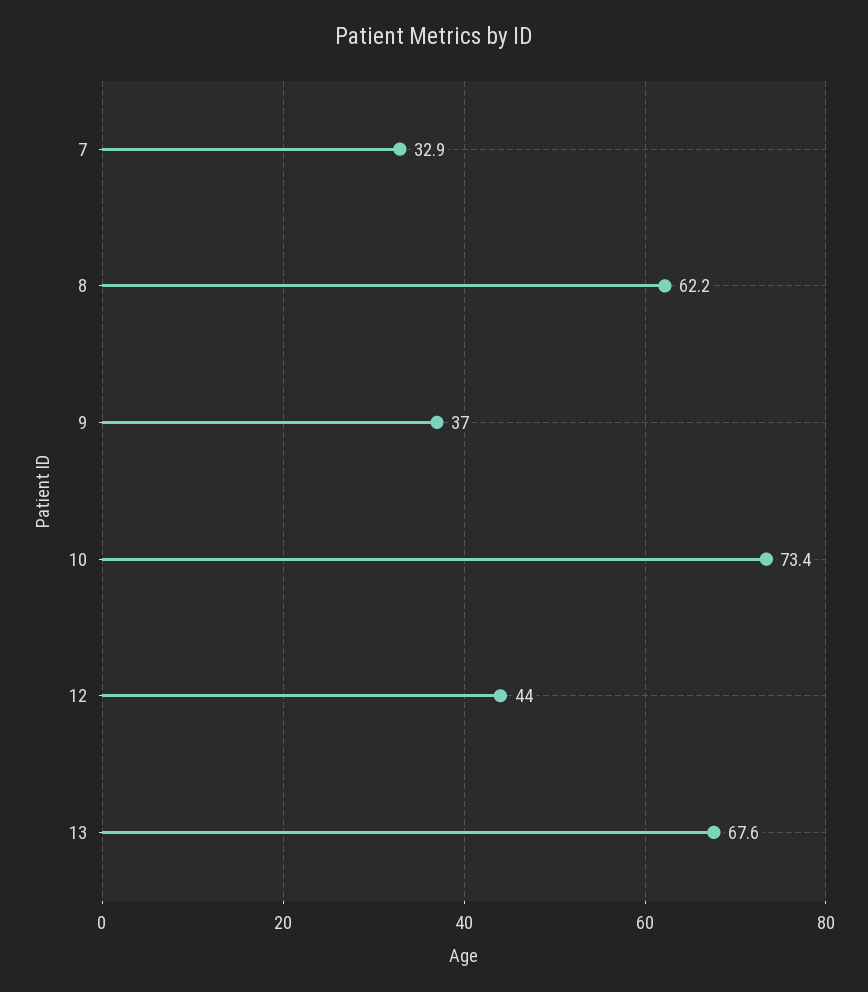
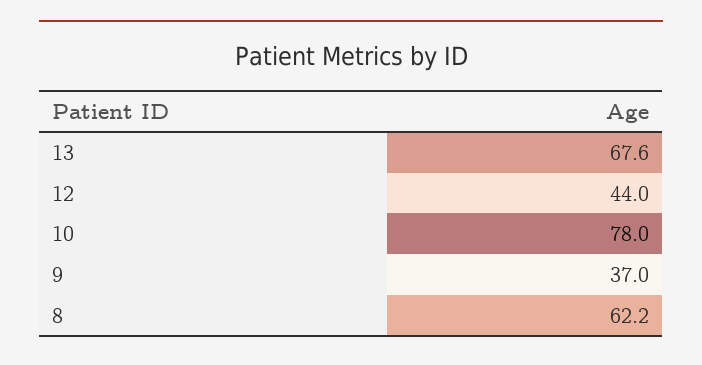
  {
-   "7": 32.9,
    "8": 62.2,
    "9": 37,
-   "10": 73.4,
+   "10": 78,
    "12": 44,
    "13": 67.6
  }

